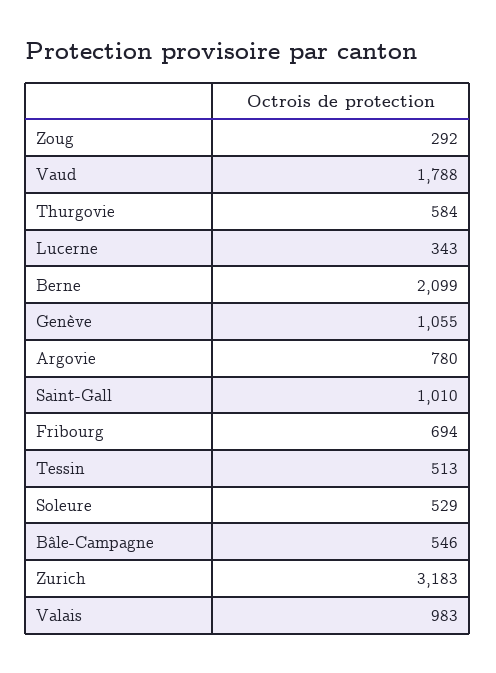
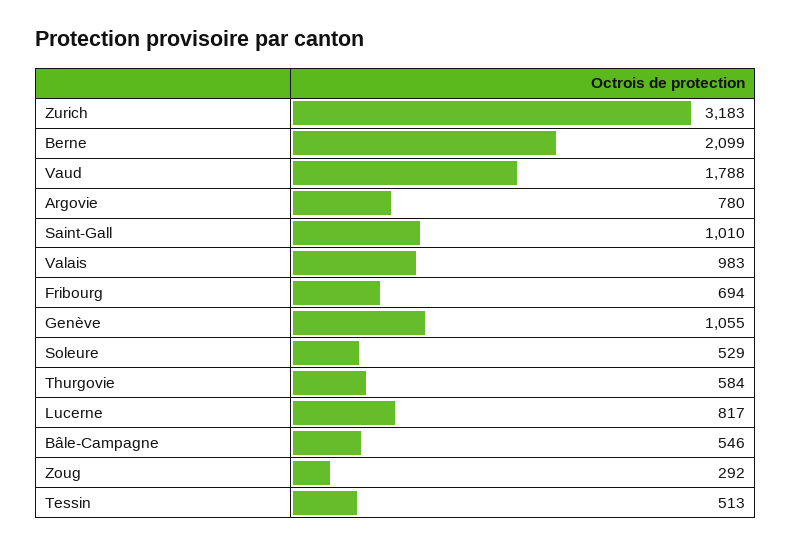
  {
    "Zoug": 292,
    "Vaud": 1788,
    "Thurgovie": 584,
-   "Lucerne": 343,
+   "Lucerne": 817,
    "Berne": 2099,
    "Genève": 1055,
    "Argovie": 780,
    "Saint-Gall": 1010,
    "Fribourg": 694,
    "Tessin": 513,
    "Soleure": 529,
    "Bâle-Campagne": 546,
    "Zurich": 3183,
    "Valais": 983
  }

